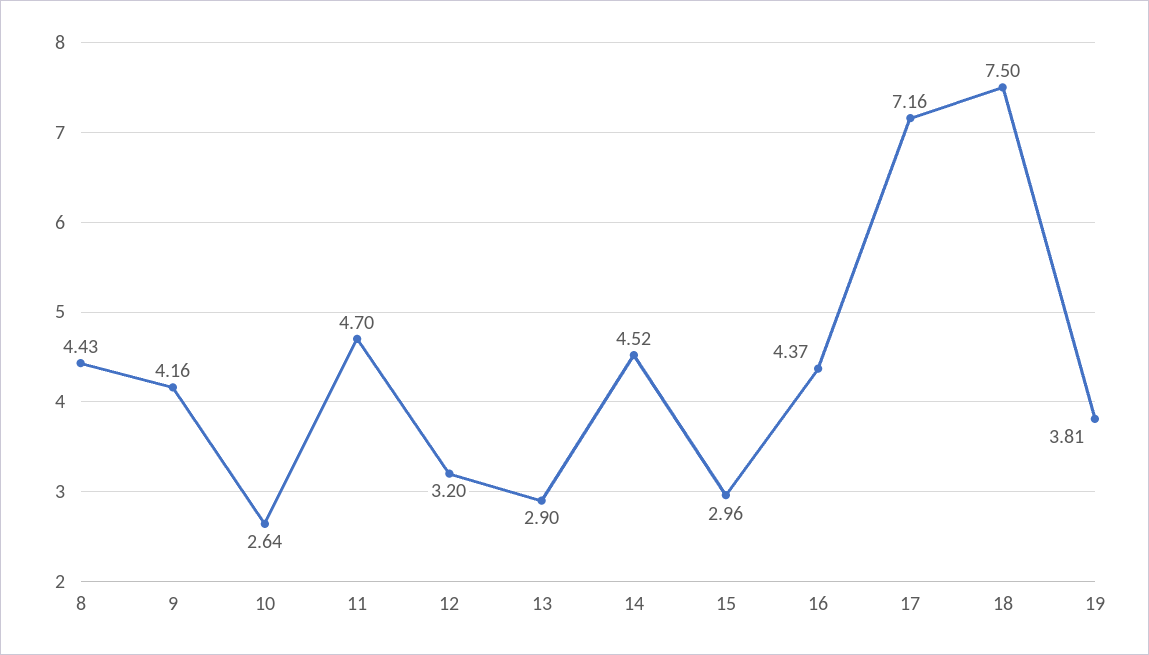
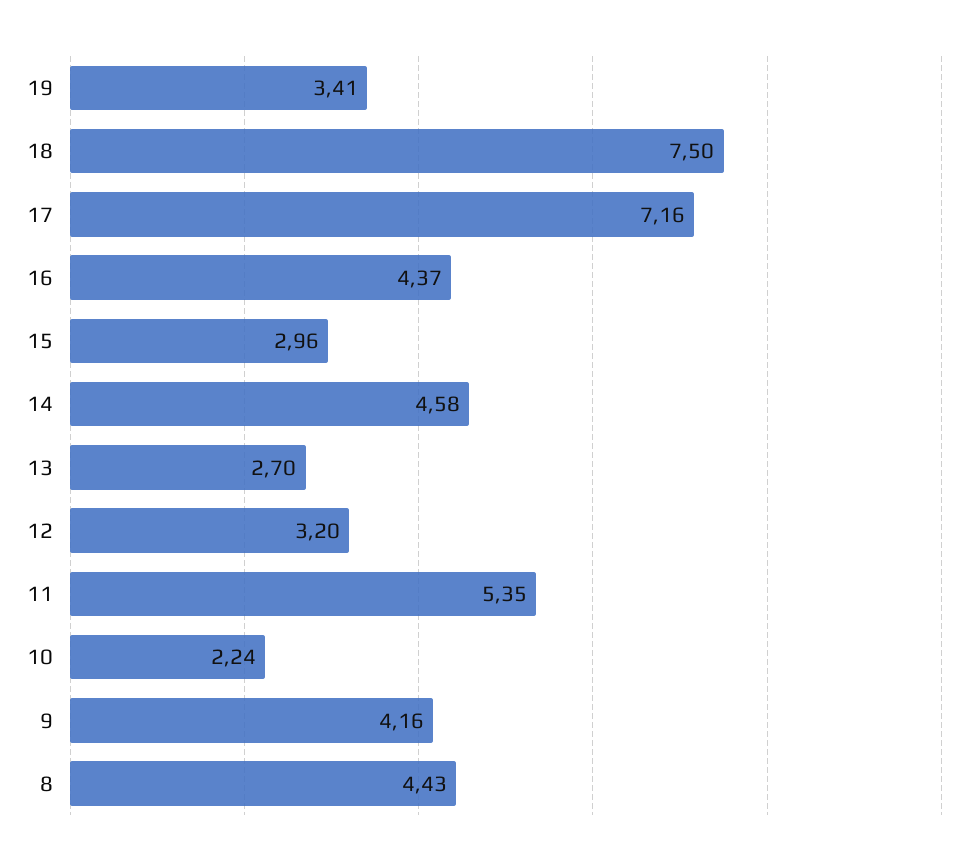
  {
    "8": 4.43,
    "9": 4.16,
-   "10": 2.64,
+   "10": 2.24,
-   "11": 4.7,
+   "11": 5.35,
    "12": 3.2,
-   "13": 2.9,
+   "13": 2.7,
-   "14": 4.52,
+   "14": 4.58,
    "15": 2.96,
    "16": 4.37,
    "17": 7.16,
    "18": 7.5,
-   "19": 3.81
+   "19": 3.41
  }

